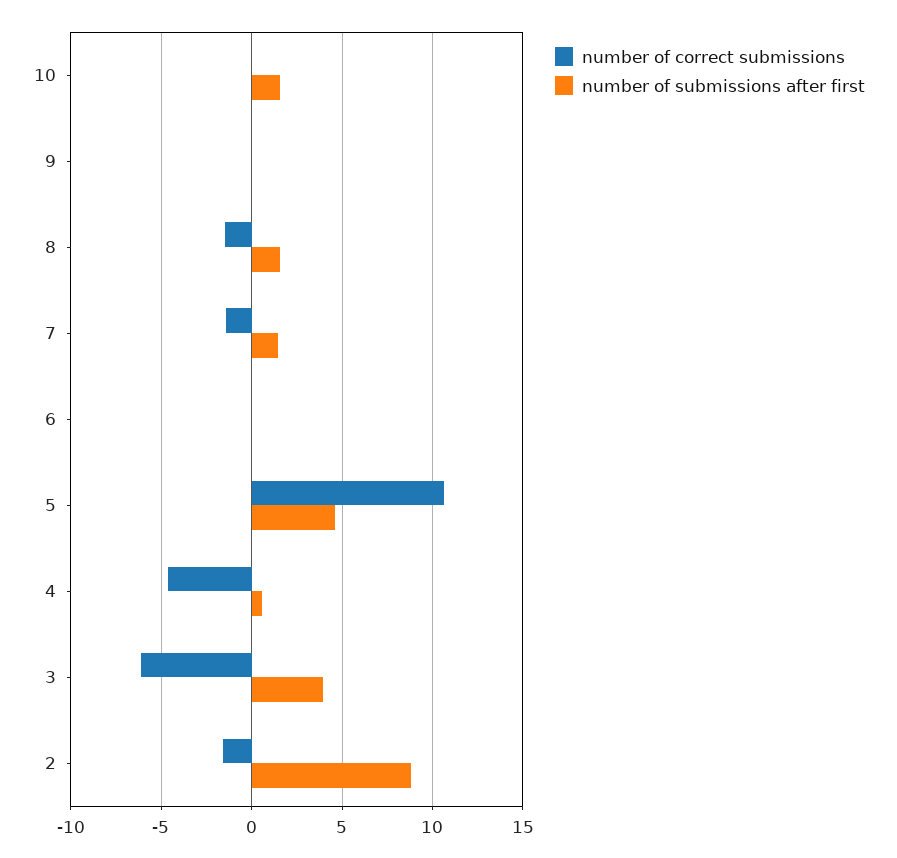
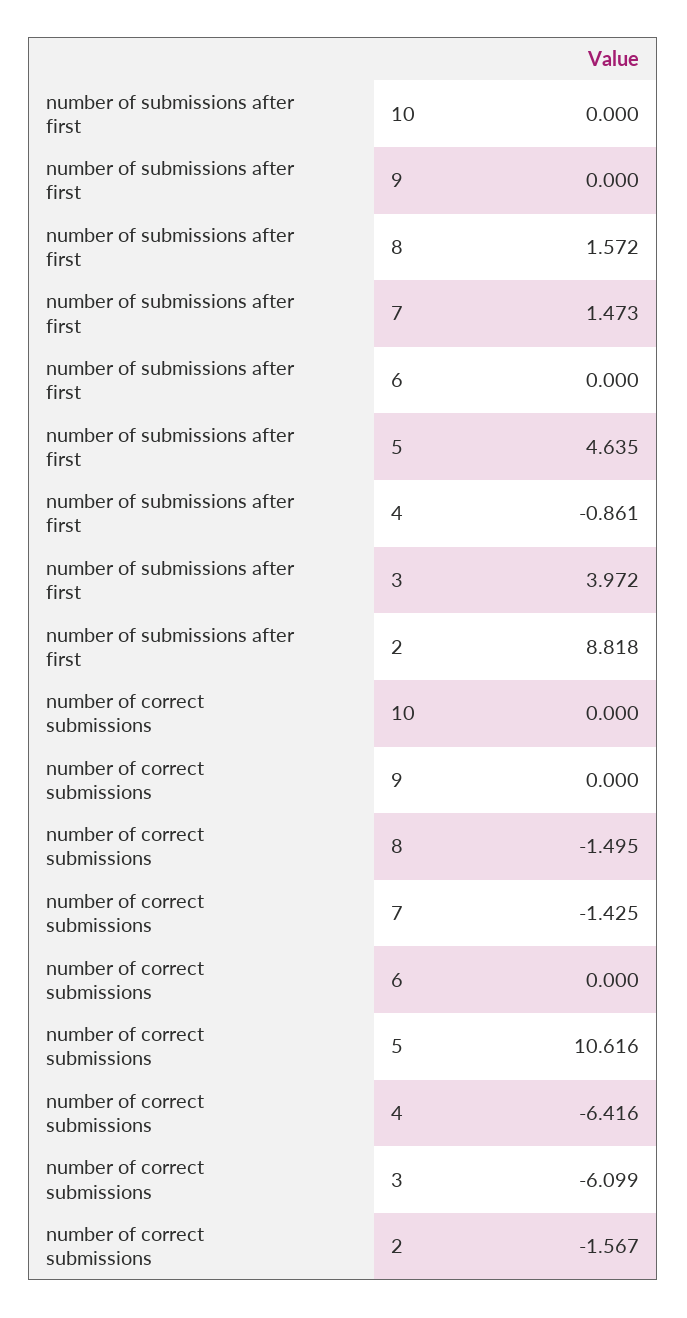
  {
    "number of correct submissions": {
      "10": 0,
      "9": 0,
      "8": -1.495,
      "7": -1.425,
      "6": 0,
      "5": 10.616,
-     "4": -4.5,
+     "4": -6.416,
      "3": -6.099,
      "2": -1.567
    },
    "number of submissions after first": {
-     "10": 1.5,
+     "10": 0,
      "9": 0,
      "8": 1.572,
      "7": 1.473,
      "6": 0,
      "5": 4.635,
-     "4": 0.5,
+     "4": -0.861,
      "3": 3.972,
      "2": 8.818
    }
  }

